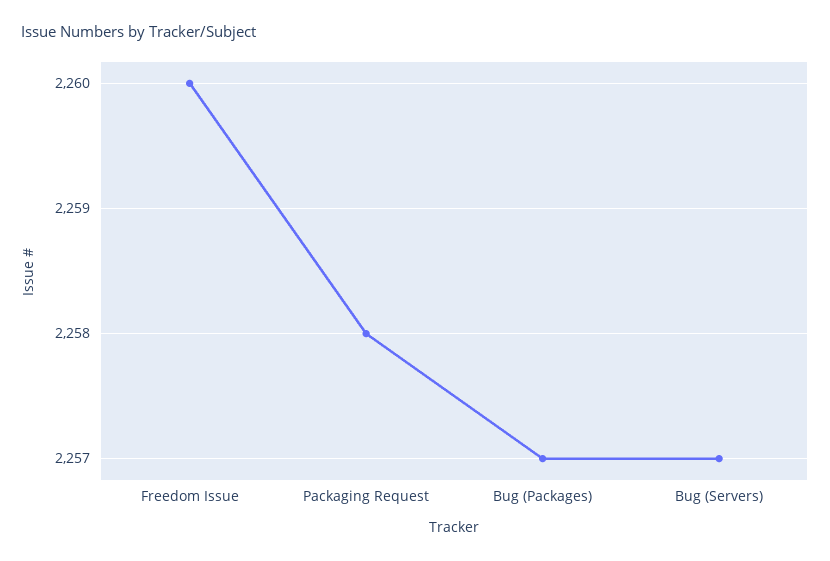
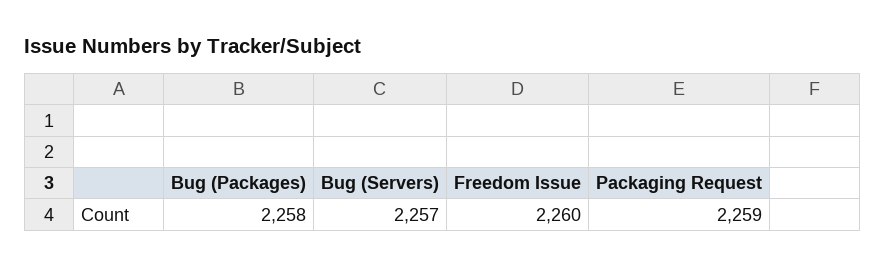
  {
    "Freedom Issue": 2260,
-   "Packaging Request": 2258,
+   "Packaging Request": 2259,
-   "Bug (Packages)": 2257,
+   "Bug (Packages)": 2258,
    "Bug (Servers)": 2257
  }

